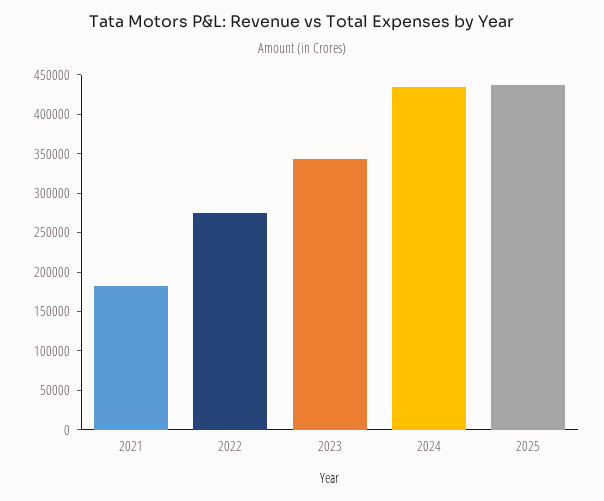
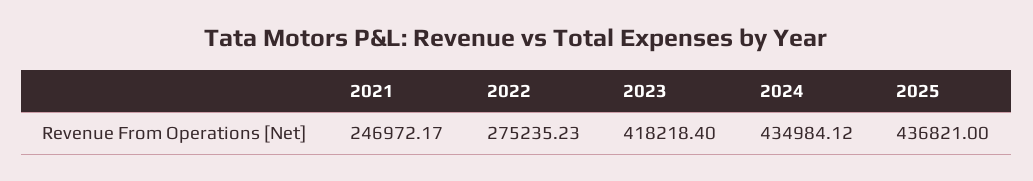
  {
-   "2021": 175000,
+   "2021": 246972.17,
    "2022": 275235.23,
-   "2023": 350000,
+   "2023": 418218.4,
    "2024": 434984.12,
    "2025": 436821
  }

